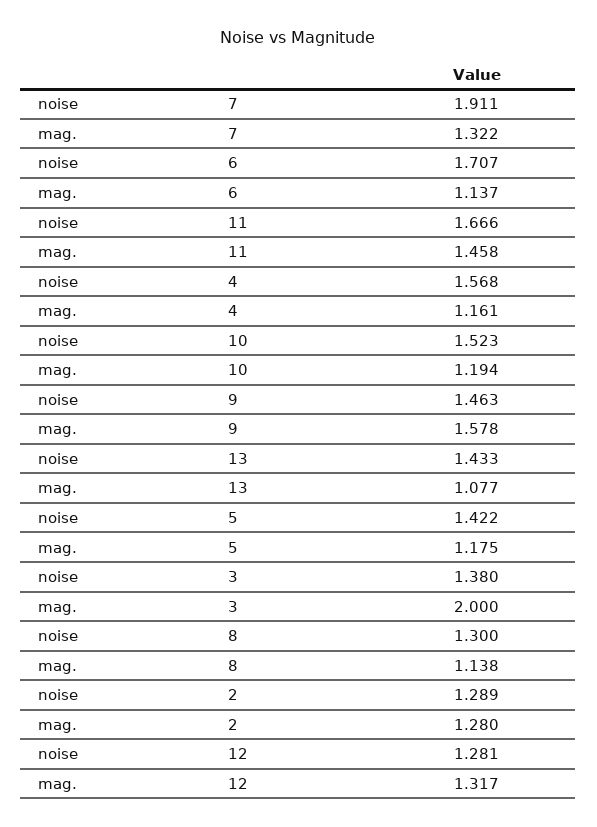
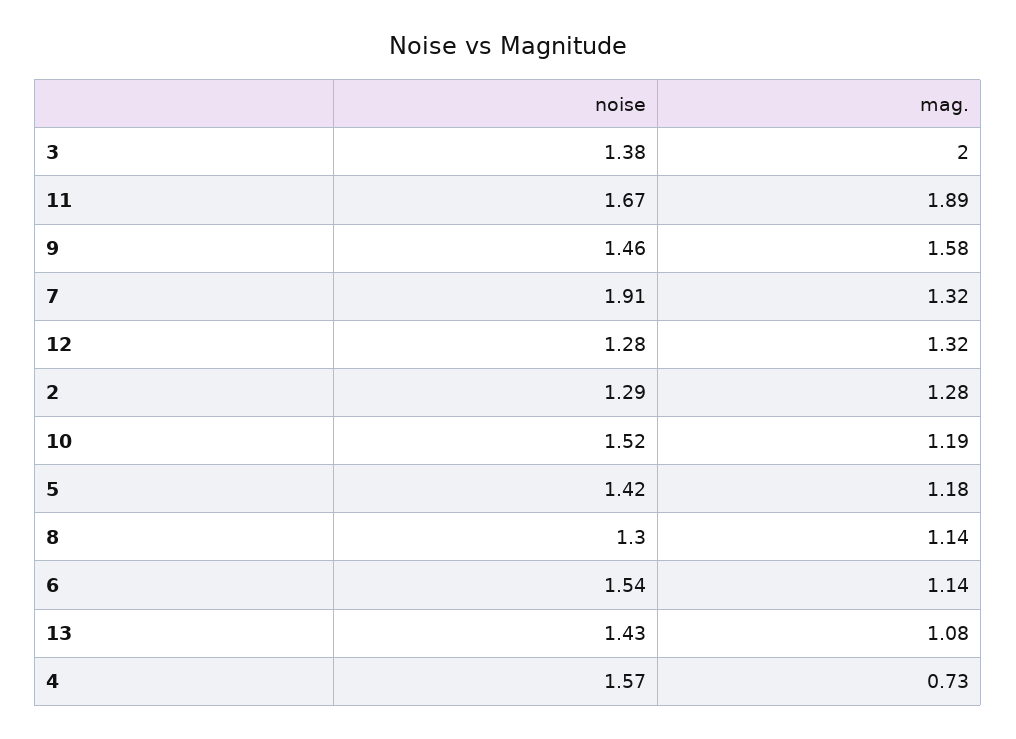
  {
    "noise": {
      "7": 1.911,
-     "6": 1.707,
+     "6": 1.54,
      "11": 1.666,
      "4": 1.568,
      "10": 1.523,
      "9": 1.463,
      "13": 1.433,
      "5": 1.422,
      "3": 1.38,
      "8": 1.3,
      "2": 1.289,
      "12": 1.281
    },
    "mag.": {
      "7": 1.322,
      "6": 1.137,
-     "11": 1.458,
+     "11": 1.89,
-     "4": 1.161,
+     "4": 0.73,
      "10": 1.194,
      "9": 1.578,
      "13": 1.077,
      "5": 1.175,
      "3": 2,
      "8": 1.138,
      "2": 1.28,
      "12": 1.317
    }
  }

